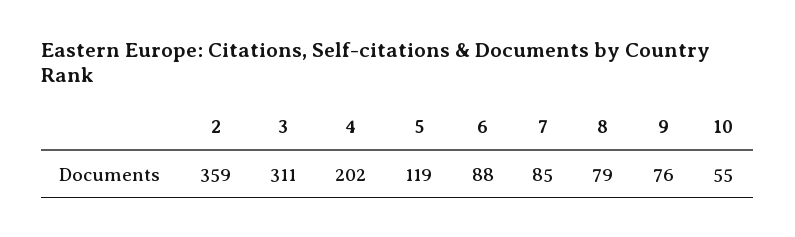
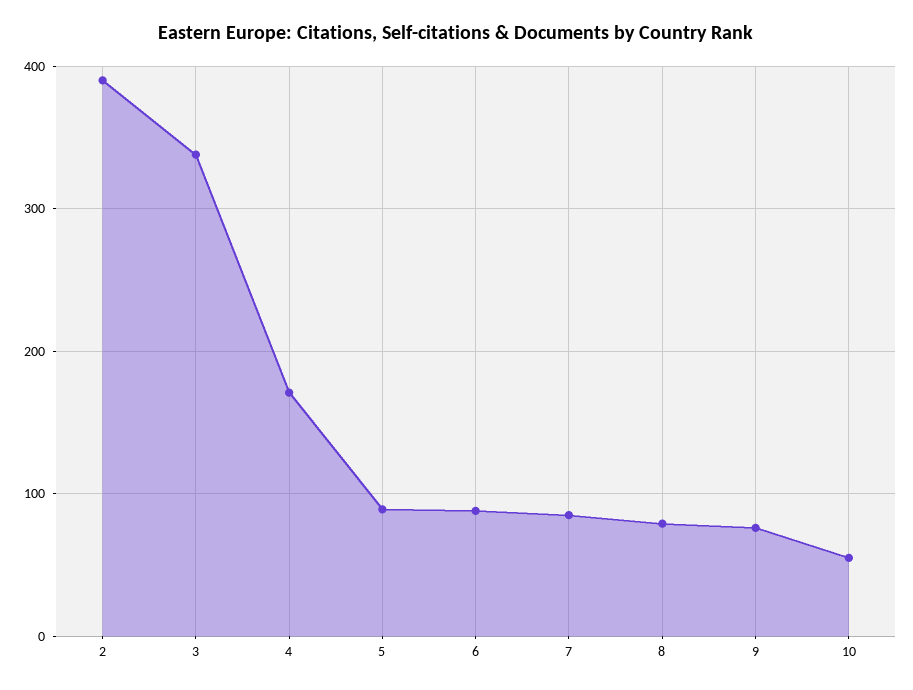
  {
-   "2": 359,
+   "2": 390,
-   "3": 311,
+   "3": 340,
-   "4": 202,
+   "4": 170,
-   "5": 119,
+   "5": 90,
    "6": 88,
    "7": 85,
    "8": 79,
    "9": 76,
    "10": 55
  }

